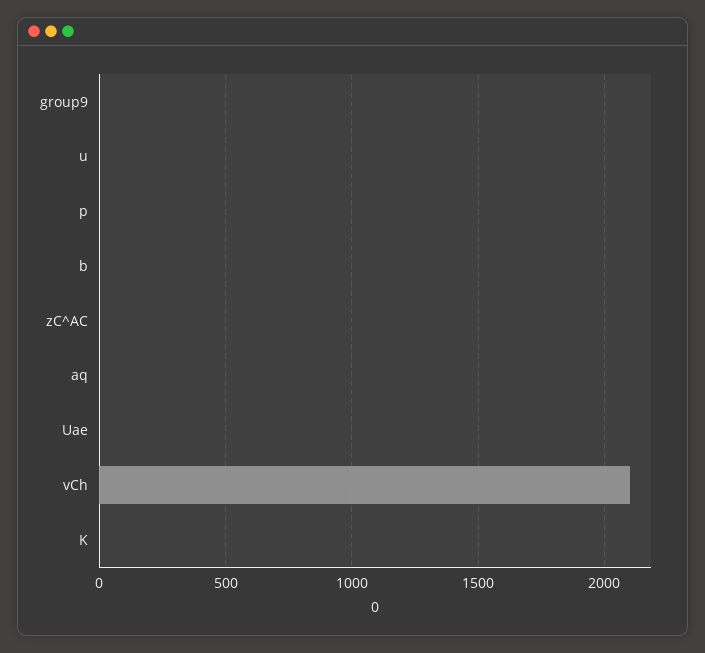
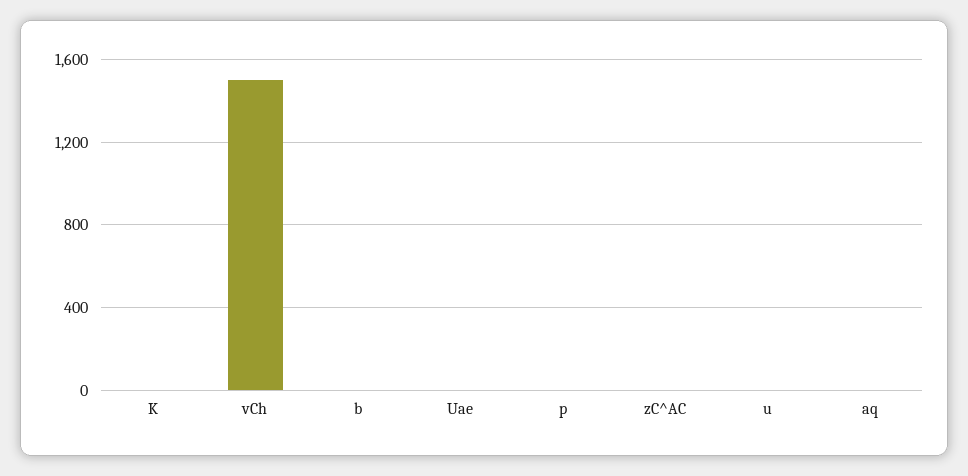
  {
-   "group9": 0,
    "u": 0,
    "p": 0,
    "b": 0,
    "zC^AC": 0,
    "aq": 0,
    "Uae": 0,
-   "vCh": 2100,
+   "vCh": 1500,
    "K": 0
  }

